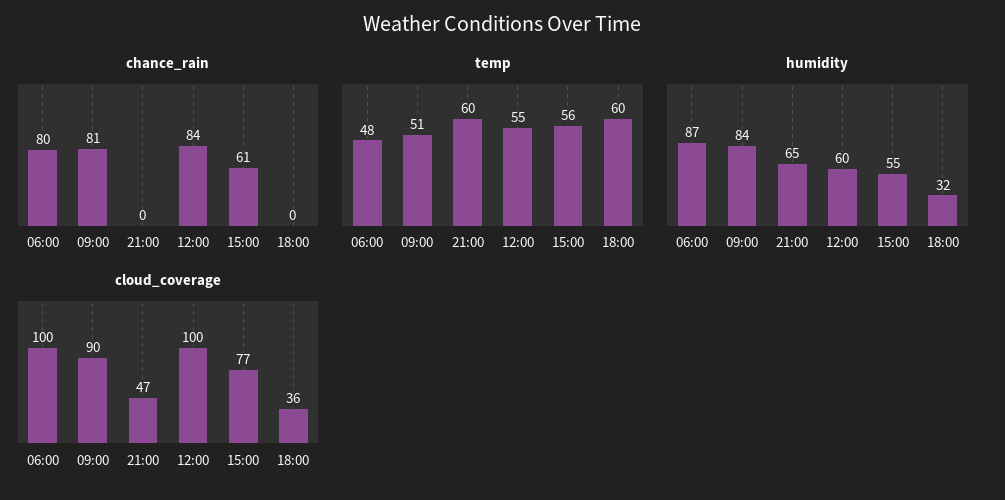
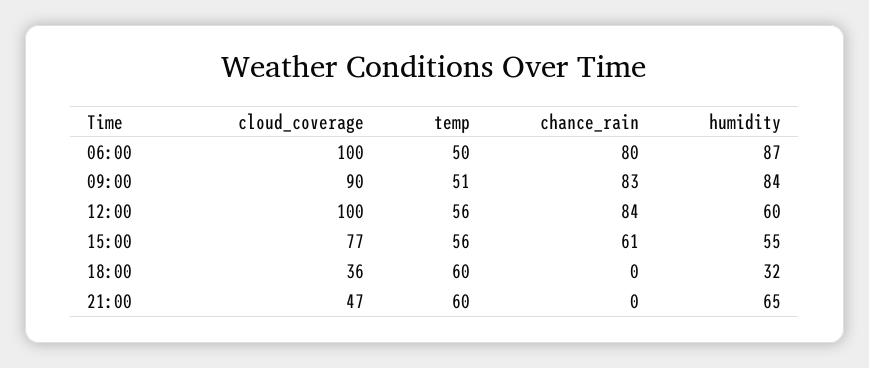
  {
    "chance_rain": {
      "06:00": 80,
-     "09:00": 81,
+     "09:00": 83,
      "21:00": 0,
      "12:00": 84,
      "15:00": 61,
      "18:00": 0
    },
    "temp": {
-     "06:00": 48,
+     "06:00": 50,
      "09:00": 51,
      "21:00": 60,
-     "12:00": 55,
+     "12:00": 56,
      "15:00": 56,
      "18:00": 60
    },
    "humidity": {
      "06:00": 87,
      "09:00": 84,
      "21:00": 65,
      "12:00": 60,
      "15:00": 55,
      "18:00": 32
    },
    "cloud_coverage": {
      "06:00": 100,
      "09:00": 90,
      "21:00": 47,
      "12:00": 100,
      "15:00": 77,
      "18:00": 36
    }
  }

